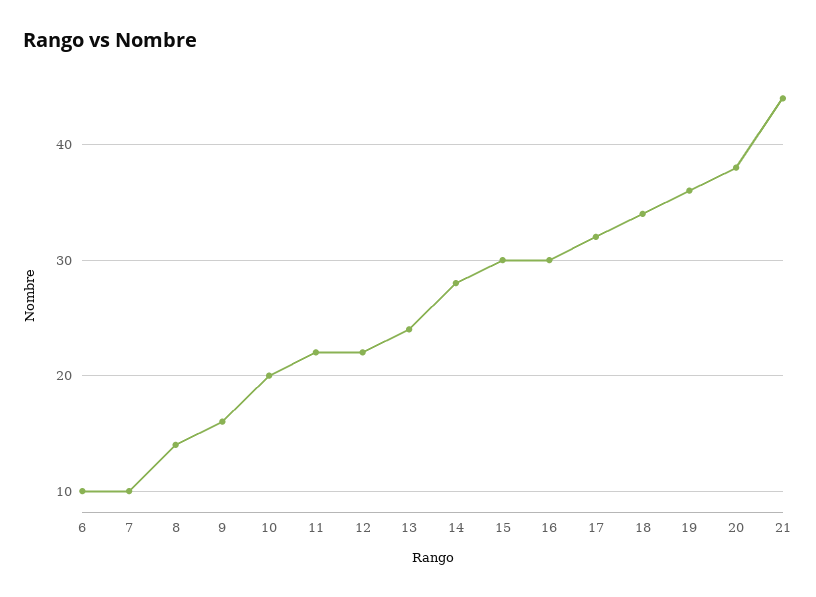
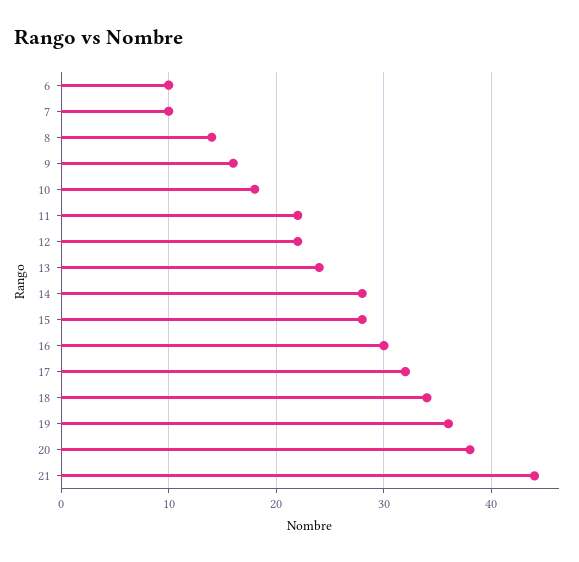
  {
    "6": 10,
    "7": 10,
    "8": 14,
    "9": 16,
-   "10": 20,
+   "10": 18,
    "11": 22,
    "12": 22,
    "13": 24,
    "14": 28,
-   "15": 30,
+   "15": 28,
    "16": 30,
    "17": 32,
    "18": 34,
    "19": 36,
    "20": 38,
    "21": 44
  }

